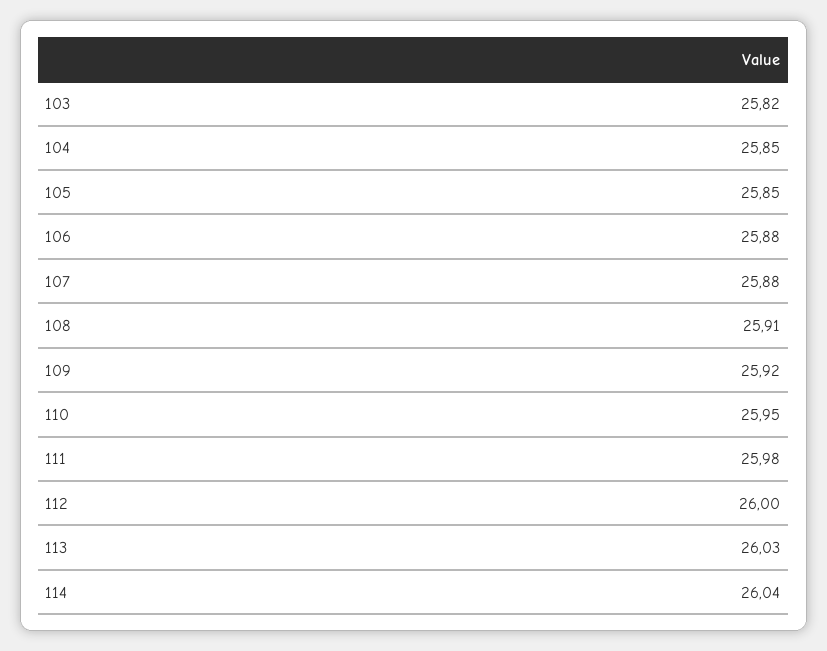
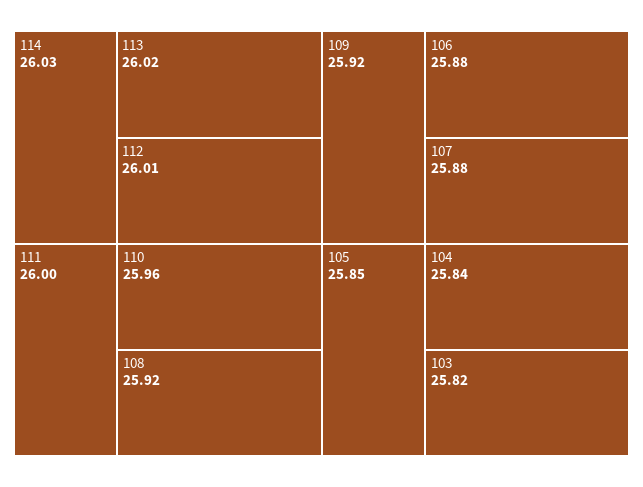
  {
    "103": 25.82,
-   "104": 25.85,
+   "104": 25.84,
    "105": 25.85,
    "106": 25.88,
    "107": 25.88,
-   "108": 25.91,
+   "108": 25.92,
    "109": 25.92,
-   "110": 25.95,
+   "110": 25.96,
-   "111": 25.98,
+   "111": 26,
-   "112": 26,
+   "112": 26.01,
-   "113": 26.03,
+   "113": 26.02,
-   "114": 26.04
+   "114": 26.03
  }

